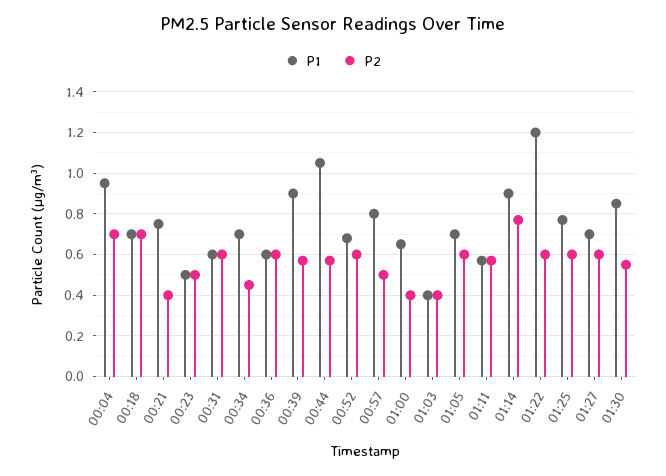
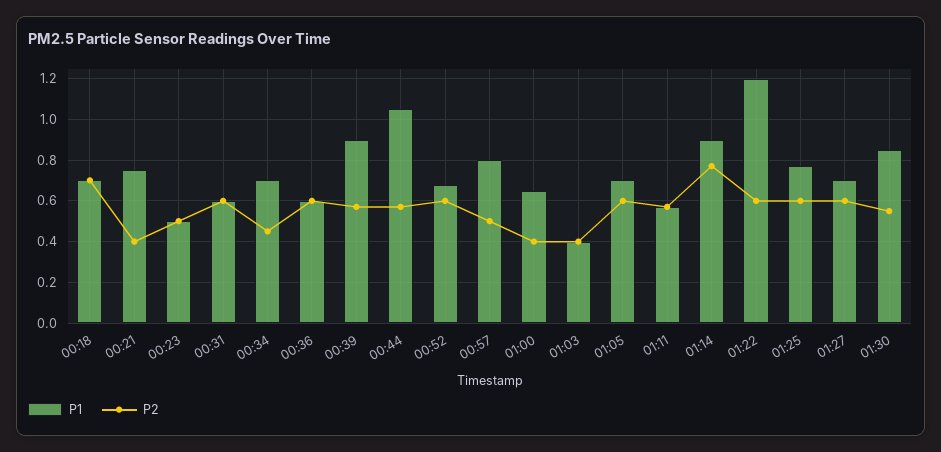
  {
    "P1": {
-     "00:04": 0.95,
      "00:18": 0.7,
      "00:21": 0.75,
      "00:23": 0.5,
      "00:31": 0.6,
      "00:34": 0.7,
      "00:36": 0.6,
      "00:39": 0.9,
      "00:44": 1.05,
      "00:52": 0.7,
      "00:57": 0.8,
      "01:00": 0.65,
      "01:03": 0.4,
      "01:05": 0.7,
      "01:11": 0.55,
      "01:14": 0.9,
      "01:22": 1.2,
      "01:25": 0.75,
      "01:27": 0.7,
      "01:30": 0.85
    },
    "P2": {
-     "00:04": 0.7,
      "00:18": 0.7,
      "00:21": 0.4,
      "00:23": 0.5,
      "00:31": 0.6,
      "00:34": 0.45,
      "00:36": 0.6,
      "00:39": 0.55,
      "00:44": 0.55,
      "00:52": 0.6,
      "00:57": 0.5,
      "01:00": 0.4,
      "01:03": 0.4,
      "01:05": 0.6,
      "01:11": 0.55,
      "01:14": 0.75,
      "01:22": 0.6,
      "01:25": 0.6,
      "01:27": 0.6,
      "01:30": 0.55
    }
  }

